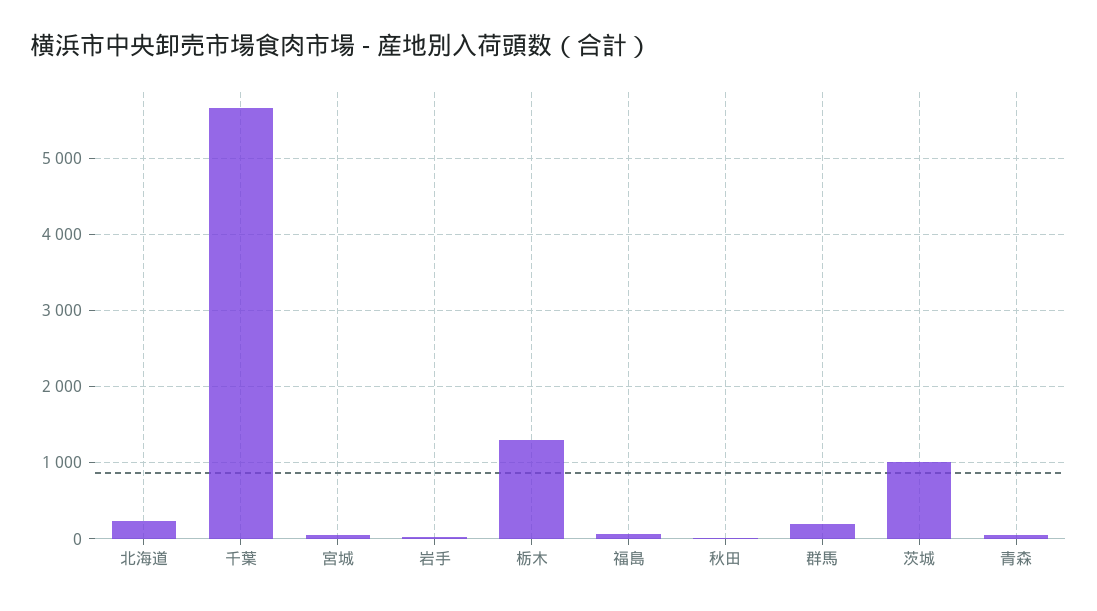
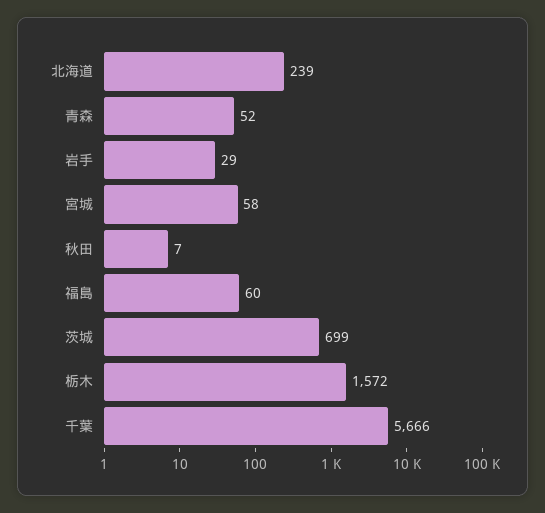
  {
    "北海道": 239,
    "千葉": 5666,
    "宮城": 58,
    "岩手": 29,
-   "栃木": 1300,
+   "栃木": 1572,
    "福島": 60,
    "秋田": 7,
-   "群馬": 200,
-   "茨城": 1000,
+   "茨城": 699,
    "青森": 52
  }

